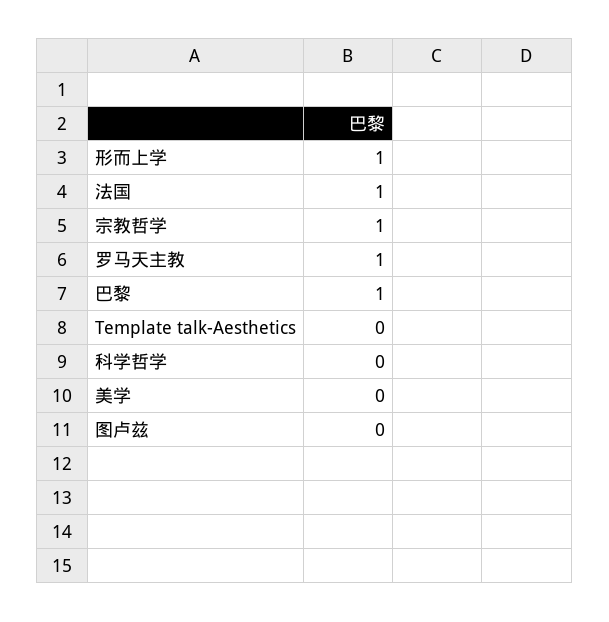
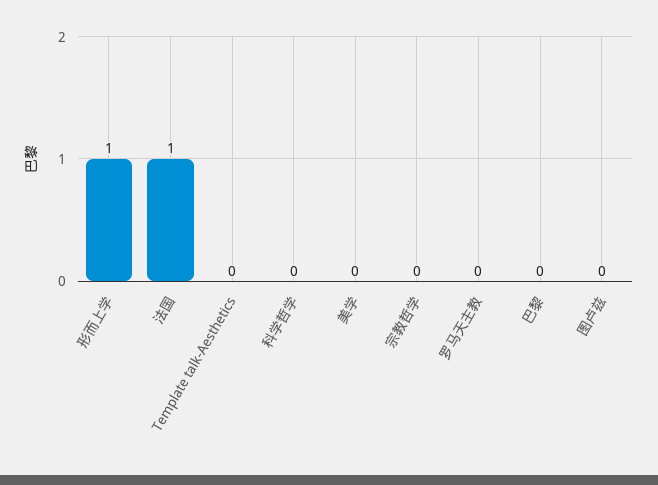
  {
    "形而上学": 1,
    "法国": 1,
-   "宗教哲学": 1,
+   "宗教哲学": 0,
-   "罗马天主教": 1,
+   "罗马天主教": 0,
-   "巴黎": 1,
+   "巴黎": 0,
    "Template talk-Aesthetics": 0,
    "科学哲学": 0,
    "美学": 0,
    "图卢兹": 0
  }

